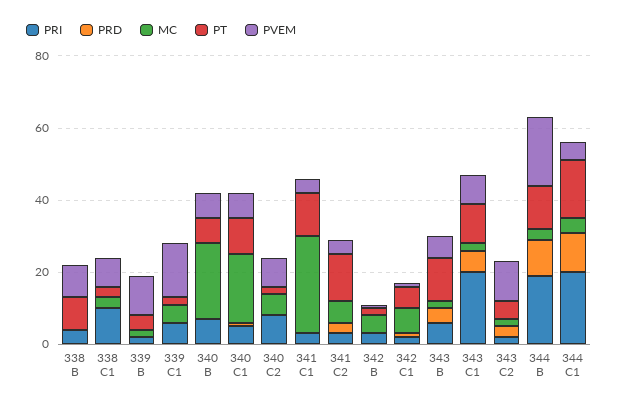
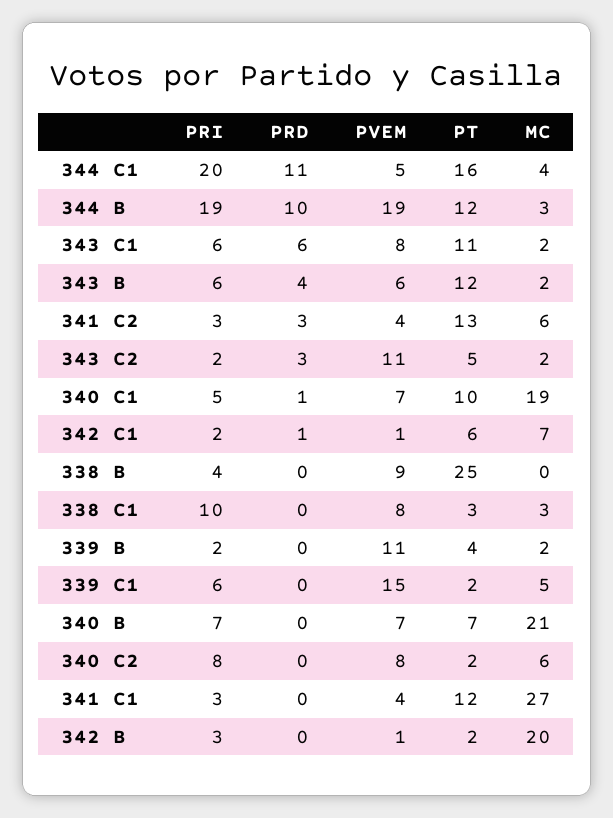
  {
    "PRI": {
      "338 B": 4,
      "338 C1": 10,
      "339 B": 2,
      "339 C1": 6,
      "340 B": 7,
      "340 C1": 5,
      "340 C2": 8,
      "341 C1": 3,
      "341 C2": 3,
      "342 B": 3,
      "342 C1": 2,
      "343 B": 6,
-     "343 C1": 20,
+     "343 C1": 6,
      "343 C2": 2,
      "344 B": 19,
      "344 C1": 20
    },
    "PRD": {
      "338 B": 0,
      "338 C1": 0,
      "339 B": 0,
      "339 C1": 0,
      "340 B": 0,
      "340 C1": 1,
      "340 C2": 0,
      "341 C1": 0,
      "341 C2": 3,
      "342 B": 0,
      "342 C1": 1,
      "343 B": 4,
      "343 C1": 6,
      "343 C2": 3,
      "344 B": 10,
      "344 C1": 11
    },
    "MC": {
      "338 B": 0,
      "338 C1": 3,
      "339 B": 2,
      "339 C1": 5,
      "340 B": 21,
      "340 C1": 19,
      "340 C2": 6,
      "341 C1": 27,
      "341 C2": 6,
-     "342 B": 5,
+     "342 B": 20,
      "342 C1": 7,
      "343 B": 2,
      "343 C1": 2,
      "343 C2": 2,
      "344 B": 3,
      "344 C1": 4
    },
    "PT": {
-     "338 B": 10,
+     "338 B": 25,
      "338 C1": 3,
      "339 B": 4,
      "339 C1": 2,
      "340 B": 7,
      "340 C1": 10,
      "340 C2": 2,
      "341 C1": 12,
      "341 C2": 13,
      "342 B": 2,
      "342 C1": 6,
      "343 B": 12,
      "343 C1": 11,
      "343 C2": 5,
      "344 B": 12,
      "344 C1": 16
    },
    "PVEM": {
      "338 B": 9,
      "338 C1": 8,
      "339 B": 11,
      "339 C1": 15,
      "340 B": 7,
      "340 C1": 7,
      "340 C2": 8,
      "341 C1": 4,
      "341 C2": 4,
      "342 B": 1,
      "342 C1": 1,
      "343 B": 6,
      "343 C1": 8,
      "343 C2": 11,
      "344 B": 19,
      "344 C1": 5
    }
  }

